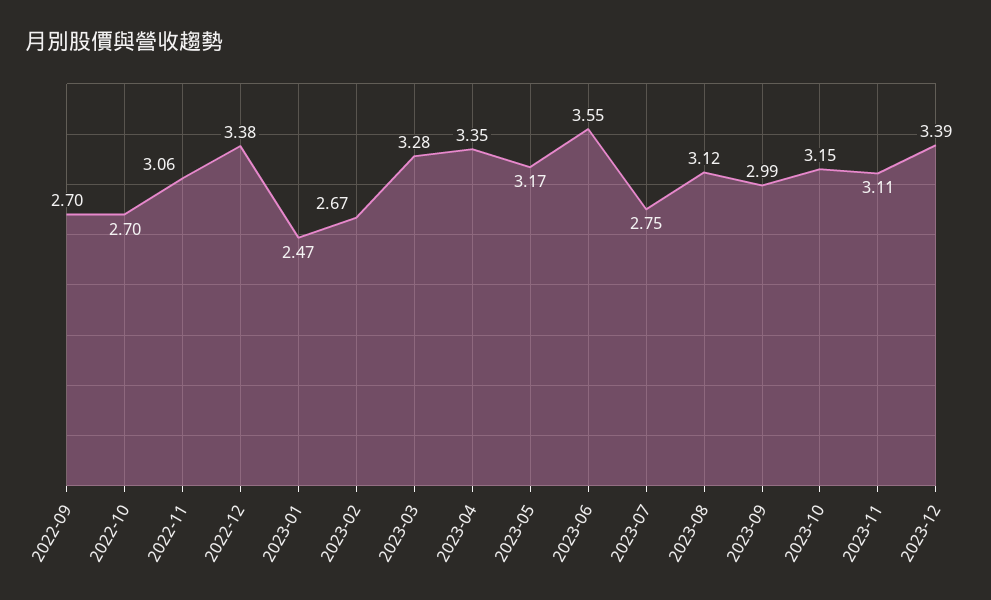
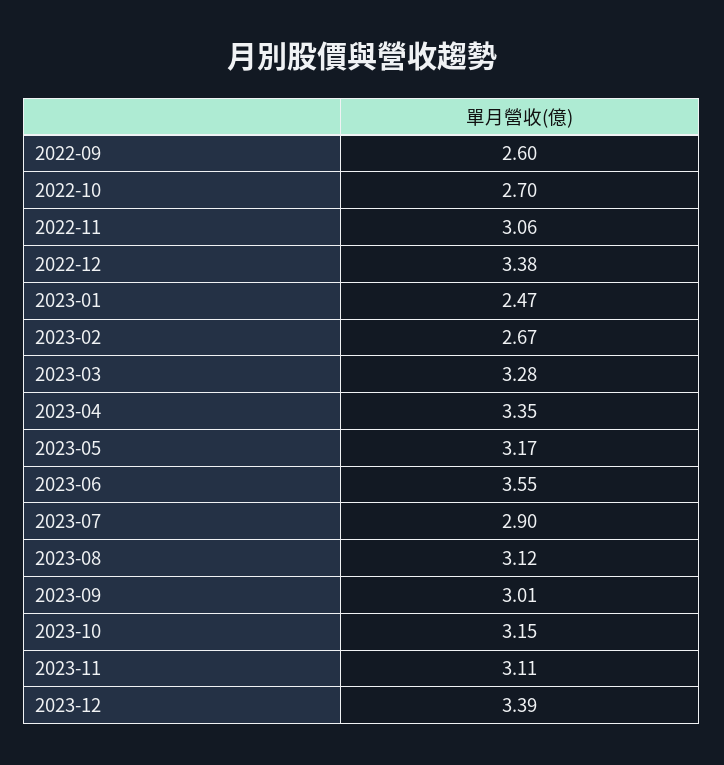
  {
-   "2022-09": 2.7,
+   "2022-09": 2.6,
    "2022-10": 2.7,
    "2022-11": 3.06,
    "2022-12": 3.38,
    "2023-01": 2.47,
    "2023-02": 2.67,
    "2023-03": 3.28,
    "2023-04": 3.35,
    "2023-05": 3.17,
    "2023-06": 3.55,
-   "2023-07": 2.75,
+   "2023-07": 2.9,
    "2023-08": 3.12,
-   "2023-09": 2.99,
+   "2023-09": 3.01,
    "2023-10": 3.15,
    "2023-11": 3.11,
    "2023-12": 3.39
  }

